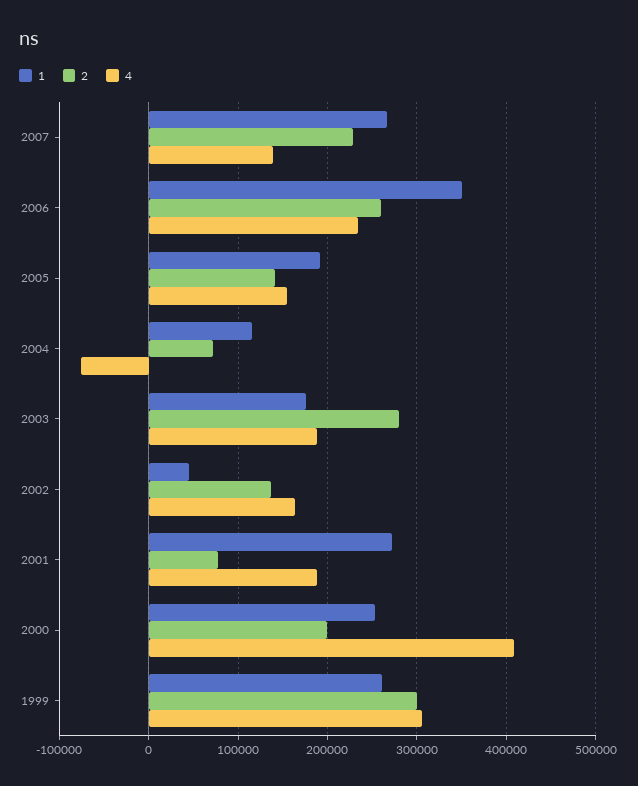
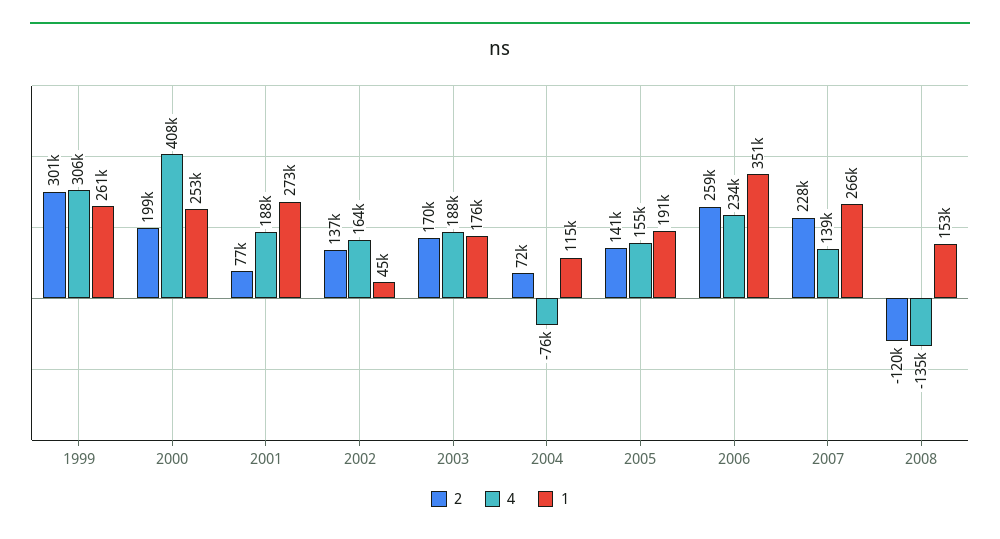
  {
    "1": {
      "2007": 266000,
      "2006": 351000,
      "2005": 191000,
      "2004": 115000,
      "2003": 176000,
      "2002": 45000,
      "2001": 273000,
      "2000": 253000,
-     "1999": 261000
+     "1999": 261000,
+     "2008": 153000
    },
    "2": {
      "2007": 228000,
      "2006": 259000,
      "2005": 141000,
      "2004": 72000,
-     "2003": 280000,
+     "2003": 170000,
      "2002": 137000,
      "2001": 77000,
      "2000": 199000,
-     "1999": 301000
+     "1999": 301000,
+     "2008": -120000
    },
    "4": {
      "2007": 139000,
      "2006": 234000,
      "2005": 155000,
      "2004": -76000,
      "2003": 188000,
      "2002": 164000,
      "2001": 188000,
      "2000": 408000,
-     "1999": 306000
+     "1999": 306000,
+     "2008": -135000
    }
  }

